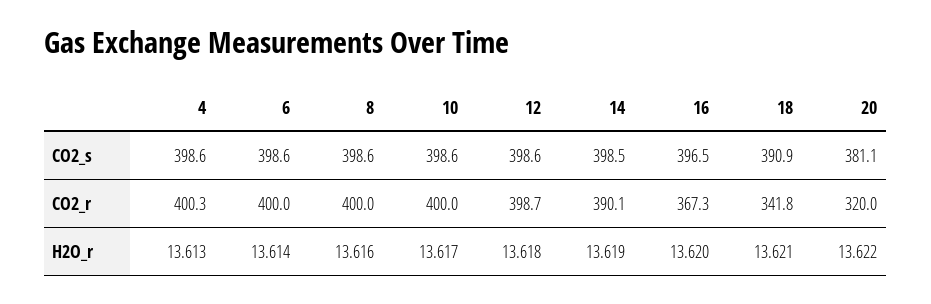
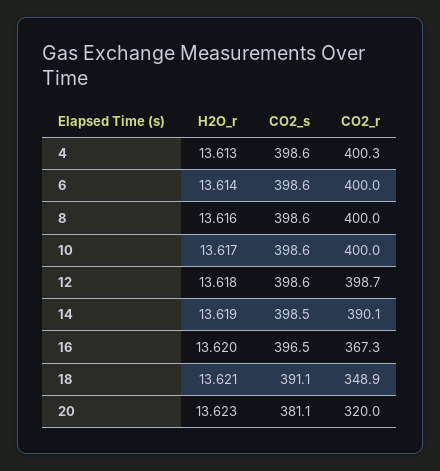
  {
    "4": {
      "CO2_s": 398.6,
      "CO2_r": 400.3,
      "H2O_r": 13.613
    },
    "6": {
      "CO2_s": 398.6,
      "CO2_r": 400,
      "H2O_r": 13.614
    },
    "8": {
      "CO2_s": 398.6,
      "CO2_r": 400,
      "H2O_r": 13.616
    },
    "10": {
      "CO2_s": 398.6,
      "CO2_r": 400,
      "H2O_r": 13.617
    },
    "12": {
      "CO2_s": 398.6,
      "CO2_r": 398.7,
      "H2O_r": 13.618
    },
    "14": {
      "CO2_s": 398.5,
      "CO2_r": 390.1,
      "H2O_r": 13.619
    },
    "16": {
      "CO2_s": 396.5,
      "CO2_r": 367.3,
      "H2O_r": 13.62
    },
    "18": {
-     "CO2_s": 390.9,
+     "CO2_s": 391.1,
-     "CO2_r": 341.8,
+     "CO2_r": 348.9,
      "H2O_r": 13.621
    },
    "20": {
      "CO2_s": 381.1,
      "CO2_r": 320,
-     "H2O_r": 13.622
+     "H2O_r": 13.623
    }
  }

